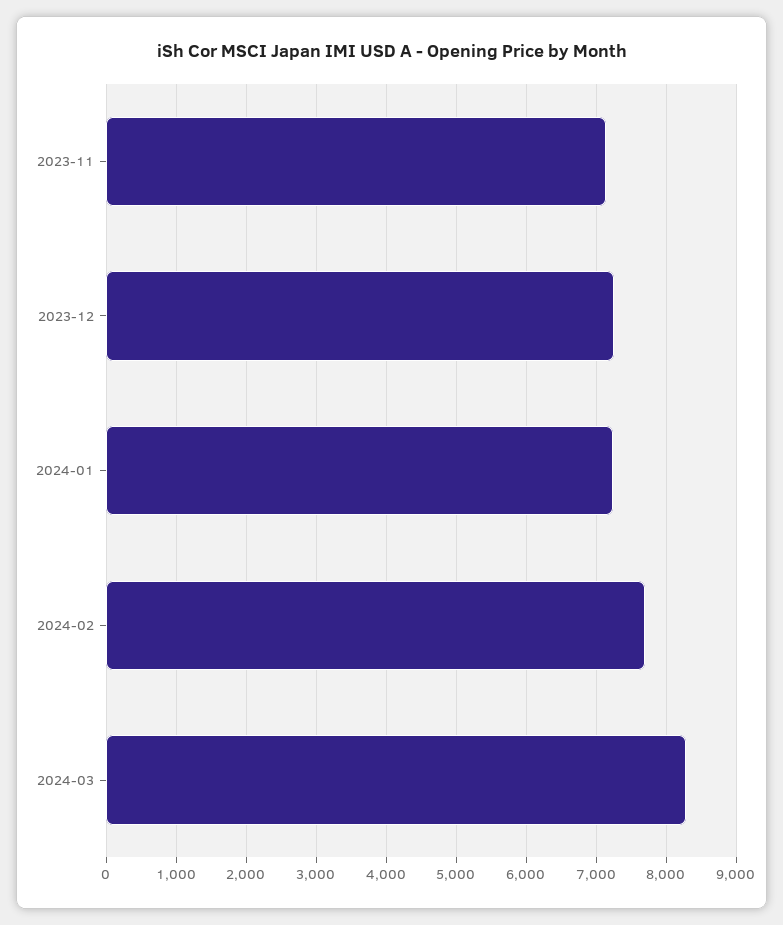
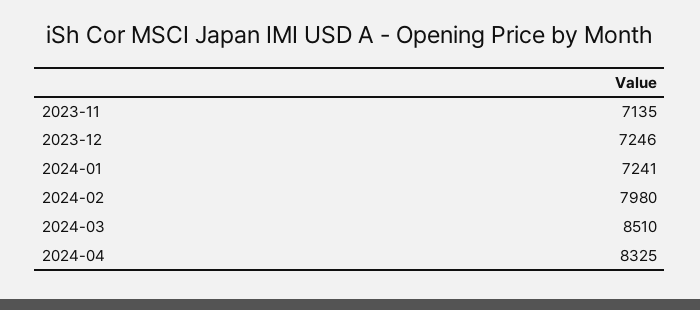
  {
    "2023-11": 7135,
    "2023-12": 7246,
    "2024-01": 7241,
-   "2024-02": 7700,
+   "2024-02": 7980,
-   "2024-03": 8300
+   "2024-03": 8510,
+   "2024-04": 8325
  }

